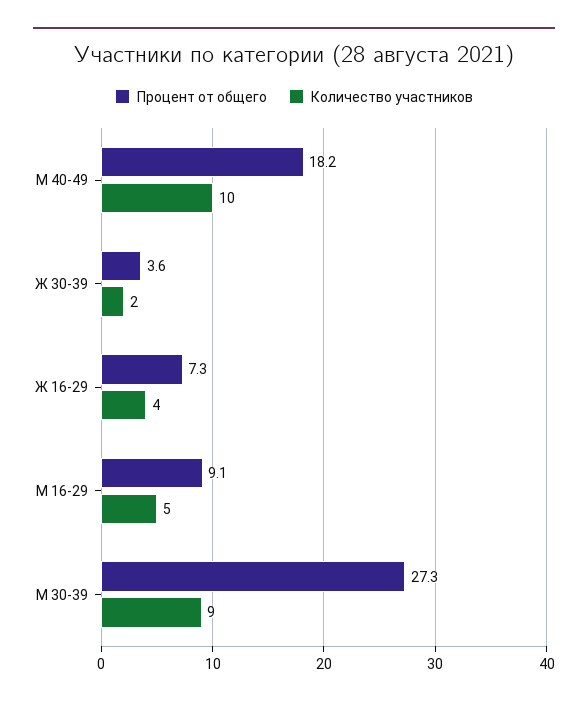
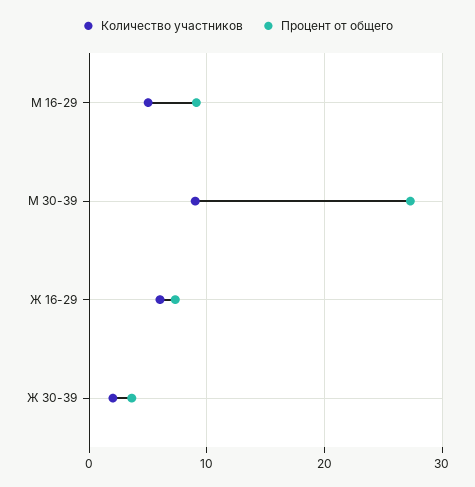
  {
    "Процент от общего": {
-     "М 40-49": 18.2,
      "Ж 30-39": 3.6,
      "Ж 16-29": 7.3,
      "М 16-29": 9.1,
      "М 30-39": 27.3
    },
    "Количество участников": {
-     "М 40-49": 10,
      "Ж 30-39": 2,
-     "Ж 16-29": 4,
+     "Ж 16-29": 6,
      "М 16-29": 5,
      "М 30-39": 9
    }
  }

